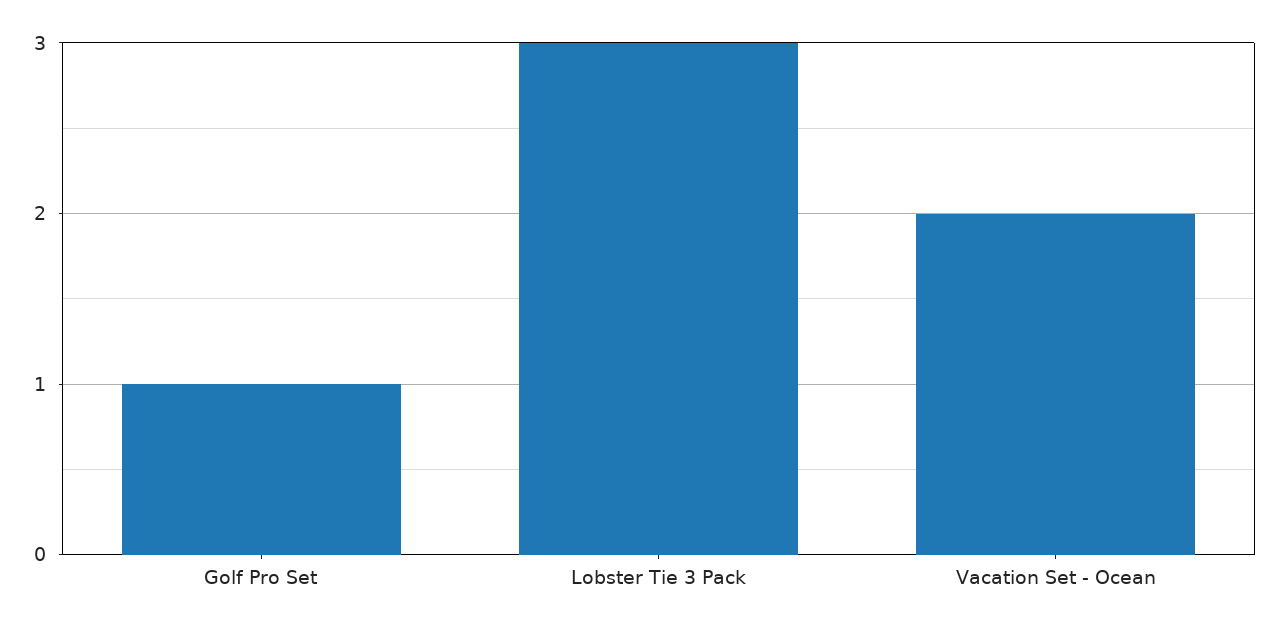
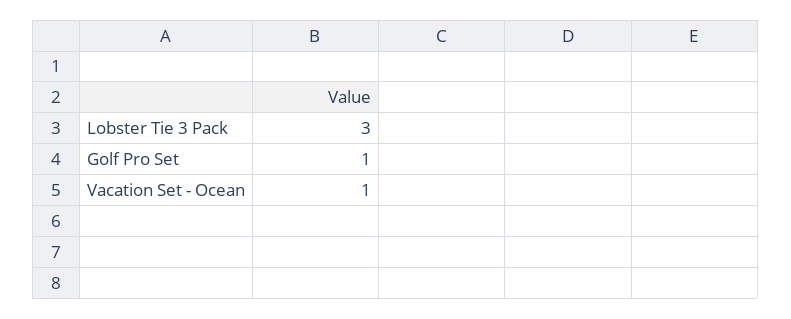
  {
    "Golf Pro Set": 1,
    "Lobster Tie 3 Pack": 3,
-   "Vacation Set - Ocean": 2
+   "Vacation Set - Ocean": 1
  }

